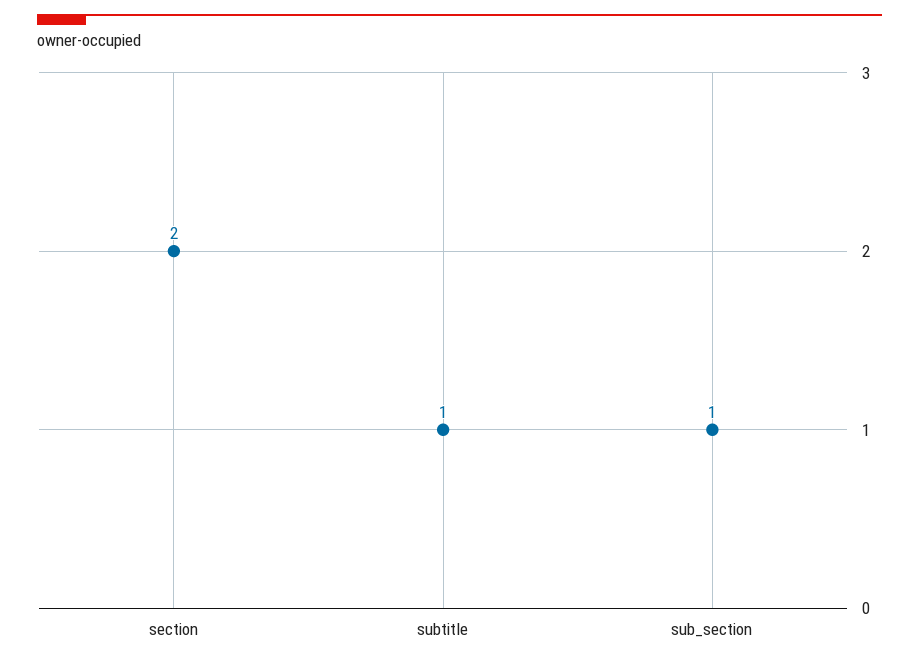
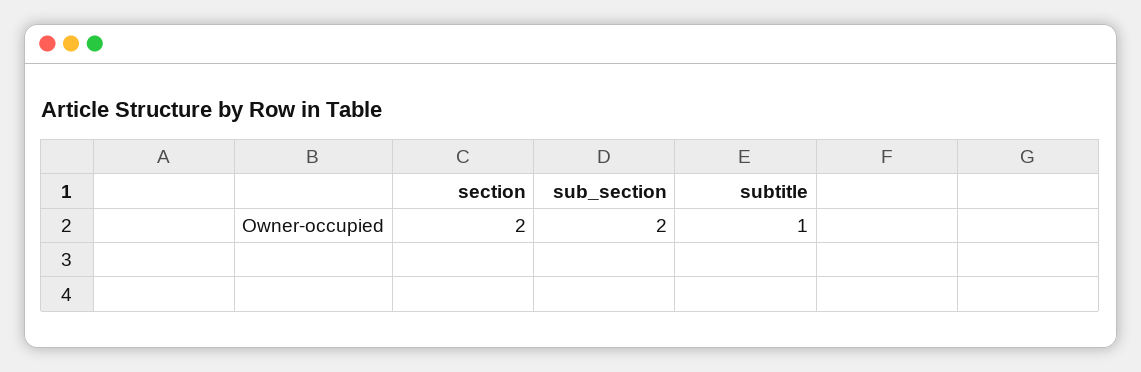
  {
    "section": 2,
    "subtitle": 1,
-   "sub_section": 1
+   "sub_section": 2
  }

